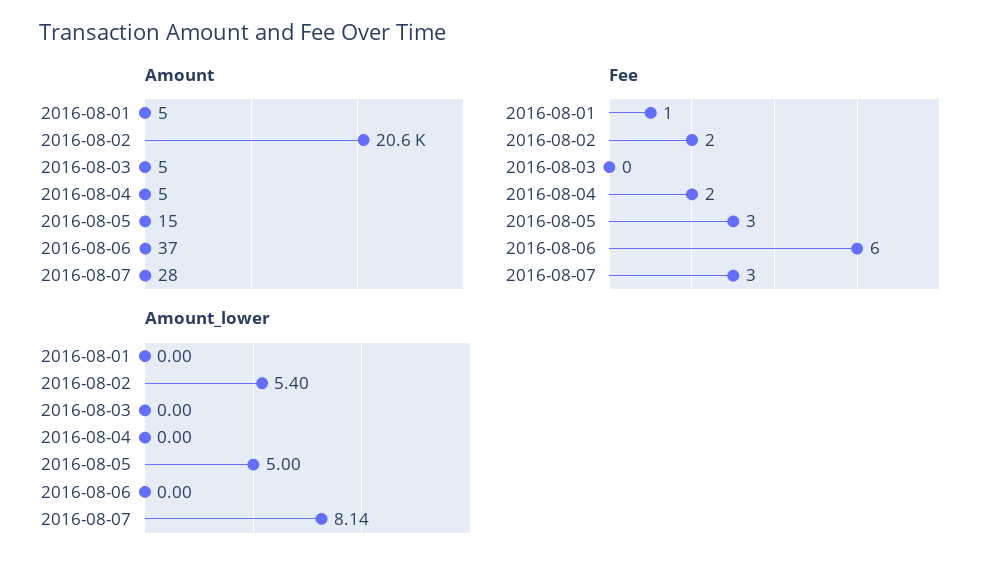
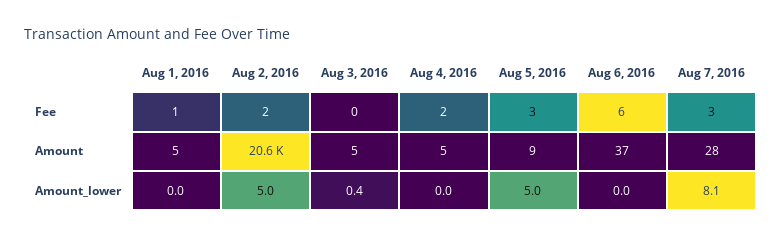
  {
    "Amount": {
      "2016-08-01": 5,
      "2016-08-02": 20600,
      "2016-08-03": 5,
      "2016-08-04": 5,
-     "2016-08-05": 15,
+     "2016-08-05": 9,
      "2016-08-06": 37,
      "2016-08-07": 28
    },
    "Fee": {
      "2016-08-01": 1,
      "2016-08-02": 2,
      "2016-08-03": 0,
      "2016-08-04": 2,
      "2016-08-05": 3,
      "2016-08-06": 6,
      "2016-08-07": 3
    },
    "Amount_lower": {
      "2016-08-01": 0,
-     "2016-08-02": 5.4,
+     "2016-08-02": 5,
-     "2016-08-03": 0,
+     "2016-08-03": 0.4,
      "2016-08-04": 0,
      "2016-08-05": 5,
      "2016-08-06": 0,
      "2016-08-07": 8.14
    }
  }

